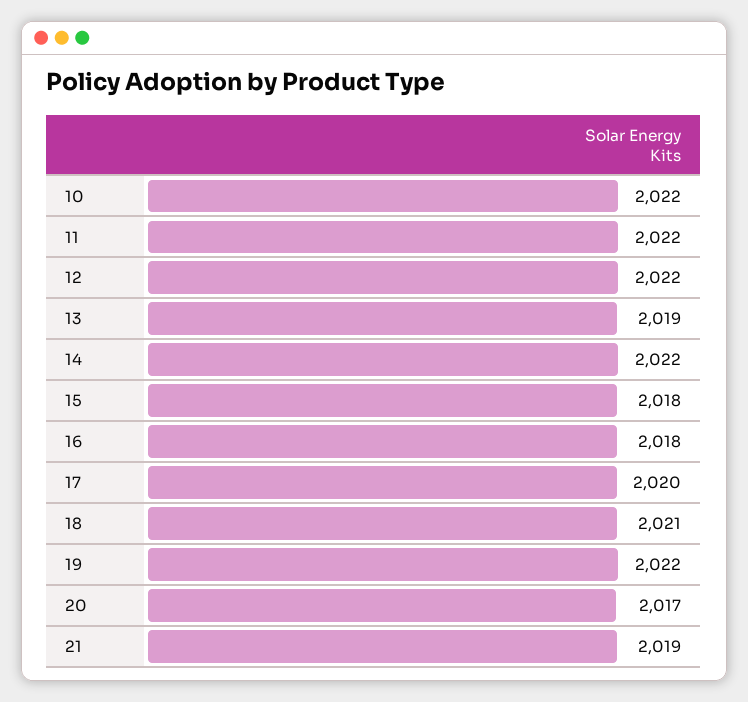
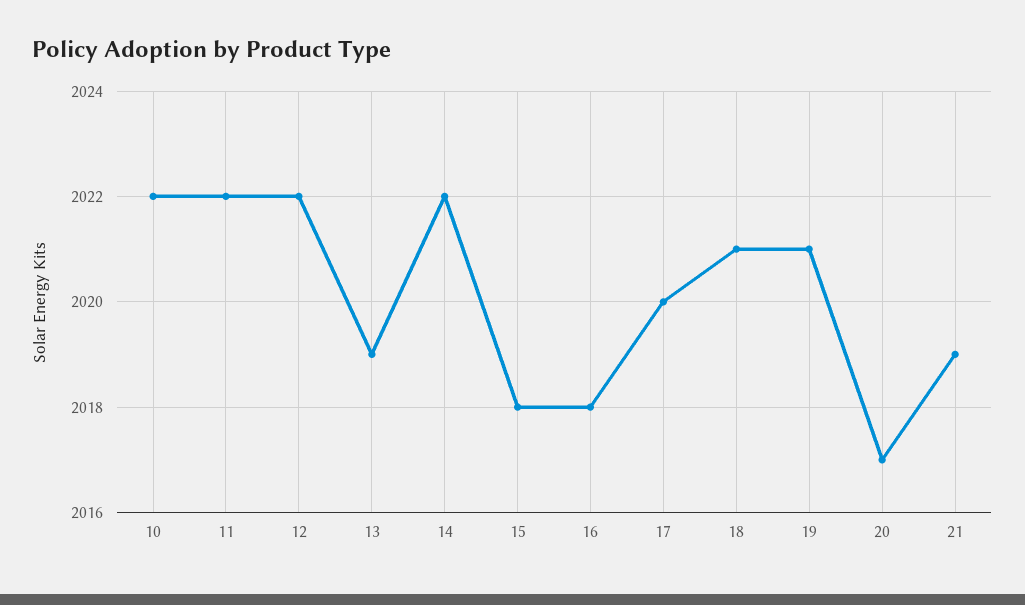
  {
    "10": 2022,
    "11": 2022,
    "12": 2022,
    "13": 2019,
    "14": 2022,
    "15": 2018,
    "16": 2018,
    "17": 2020,
    "18": 2021,
-   "19": 2022,
+   "19": 2021,
    "20": 2017,
    "21": 2019
  }

